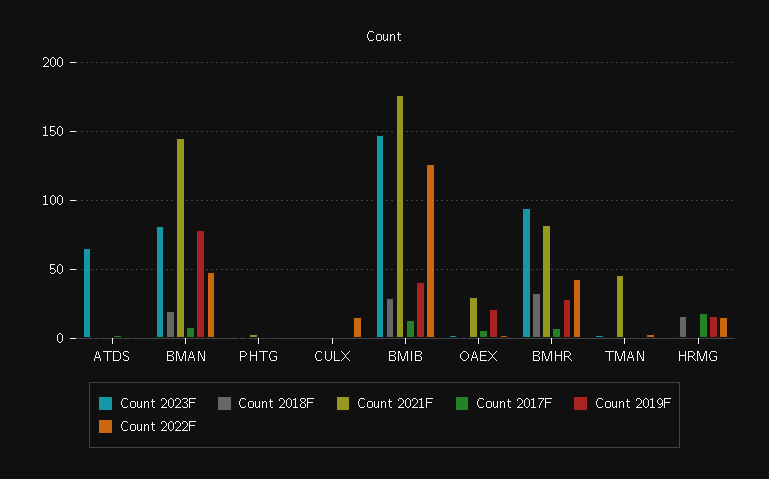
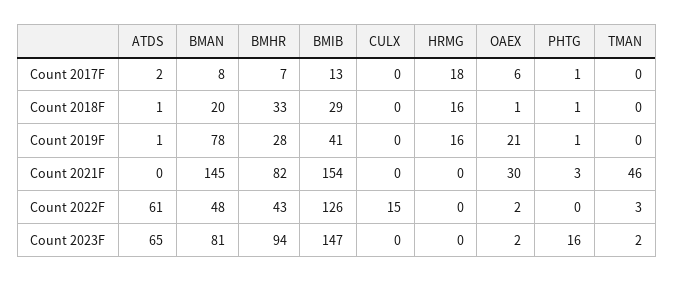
  {
    "Count 2023F": {
      "ATDS": 65,
      "BMAN": 81,
-     "PHTG": 0,
+     "PHTG": 16,
      "CULX": 0,
      "BMIB": 147,
      "OAEX": 2,
      "BMHR": 94,
      "TMAN": 2,
      "HRMG": 0
    },
    "Count 2018F": {
      "ATDS": 1,
      "BMAN": 20,
      "PHTG": 1,
      "CULX": 0,
      "BMIB": 29,
      "OAEX": 1,
      "BMHR": 33,
      "TMAN": 0,
      "HRMG": 16
    },
    "Count 2021F": {
      "ATDS": 0,
      "BMAN": 145,
      "PHTG": 3,
      "CULX": 0,
-     "BMIB": 175,
+     "BMIB": 154,
      "OAEX": 30,
      "BMHR": 82,
      "TMAN": 46,
      "HRMG": 0
    },
    "Count 2017F": {
      "ATDS": 2,
      "BMAN": 8,
      "PHTG": 1,
      "CULX": 0,
      "BMIB": 13,
      "OAEX": 6,
      "BMHR": 7,
      "TMAN": 0,
      "HRMG": 18
    },
    "Count 2019F": {
      "ATDS": 1,
      "BMAN": 78,
      "PHTG": 1,
      "CULX": 0,
      "BMIB": 41,
      "OAEX": 21,
      "BMHR": 28,
      "TMAN": 0,
      "HRMG": 16
    },
    "Count 2022F": {
-     "ATDS": 0,
+     "ATDS": 61,
      "BMAN": 48,
      "PHTG": 0,
      "CULX": 15,
      "BMIB": 126,
      "OAEX": 2,
      "BMHR": 43,
      "TMAN": 3,
-     "HRMG": 15
+     "HRMG": 0
    }
  }

